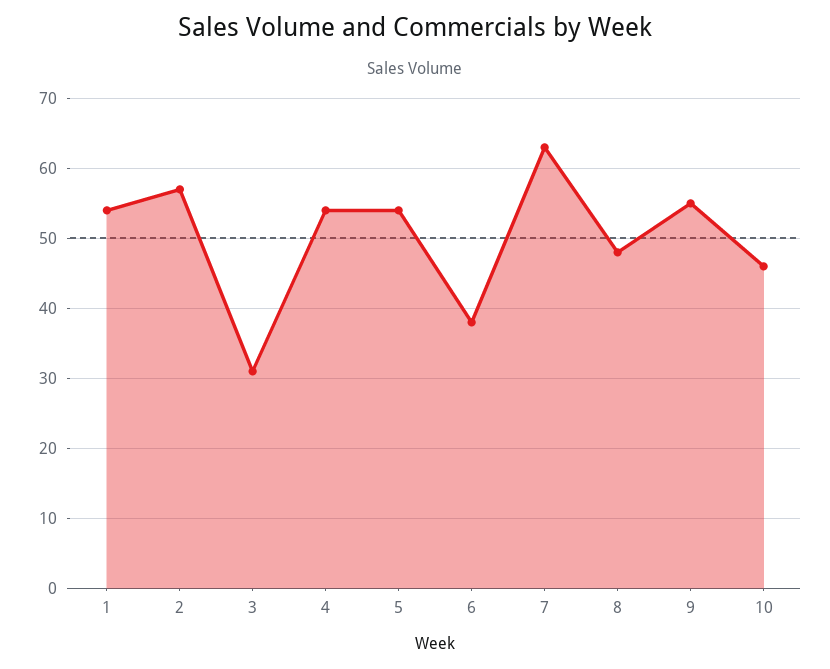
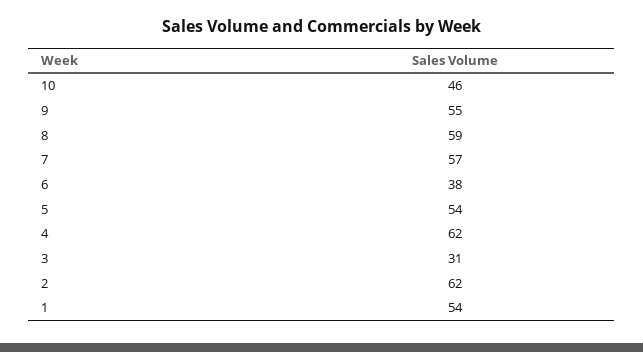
  {
    "1": 54,
-   "2": 57,
+   "2": 62,
    "3": 31,
-   "4": 54,
+   "4": 62,
    "5": 54,
    "6": 38,
-   "7": 63,
+   "7": 57,
-   "8": 48,
+   "8": 59,
    "9": 55,
    "10": 46
  }

